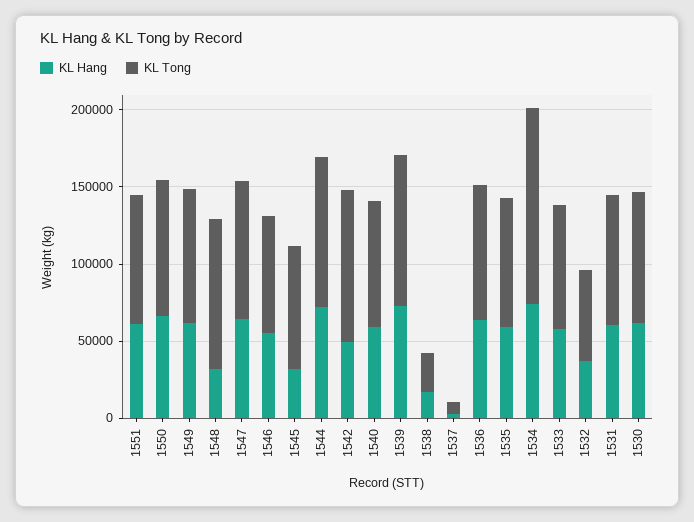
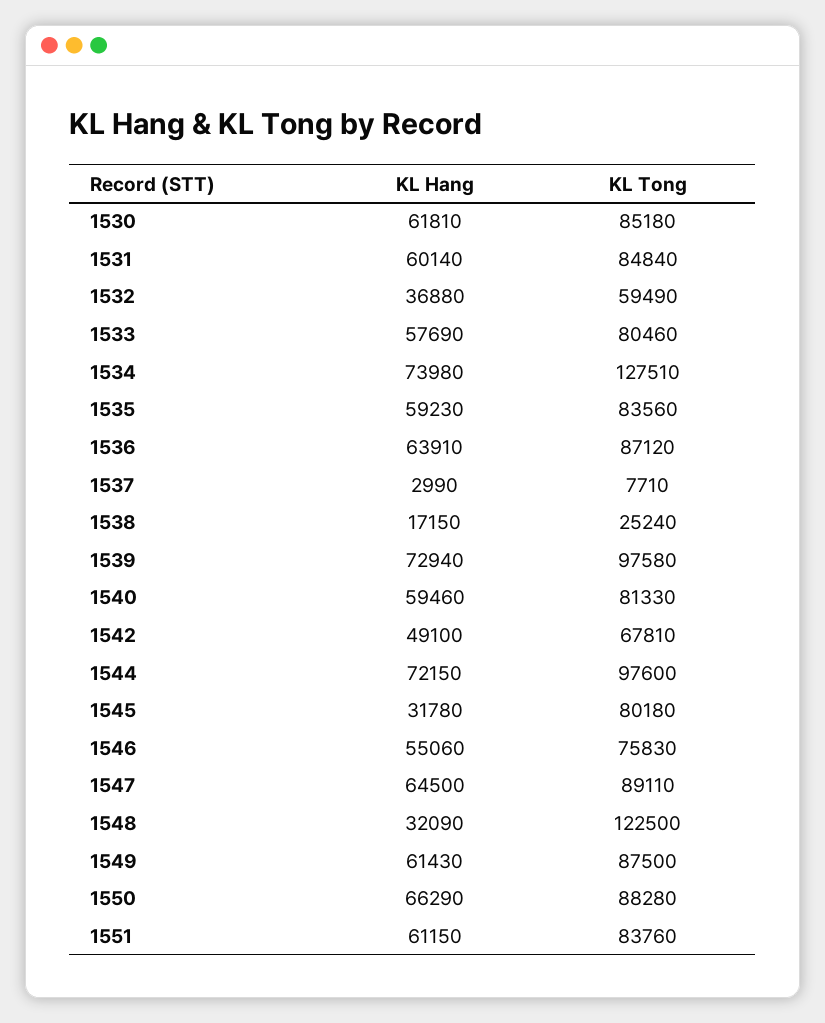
  {
    "KL Hang": {
      "1551": 61150,
      "1550": 66290,
      "1549": 61430,
      "1548": 32090,
      "1547": 64500,
      "1546": 55060,
      "1545": 31780,
      "1544": 72150,
      "1542": 49100,
      "1540": 59460,
      "1539": 72940,
      "1538": 17150,
      "1537": 2990,
      "1536": 63910,
      "1535": 59230,
      "1534": 73980,
      "1533": 57690,
      "1532": 36880,
      "1531": 60140,
      "1530": 61810
    },
    "KL Tong": {
      "1551": 83760,
      "1550": 88280,
      "1549": 87500,
-     "1548": 100000,
+     "1548": 122500,
      "1547": 89110,
      "1546": 75830,
      "1545": 80180,
      "1544": 97600,
-     "1542": 100000,
+     "1542": 67810,
      "1540": 81330,
      "1539": 97580,
      "1538": 25240,
      "1537": 7710,
      "1536": 87120,
      "1535": 83560,
      "1534": 127510,
      "1533": 80460,
      "1532": 59490,
      "1531": 84840,
      "1530": 85180
    }
  }

